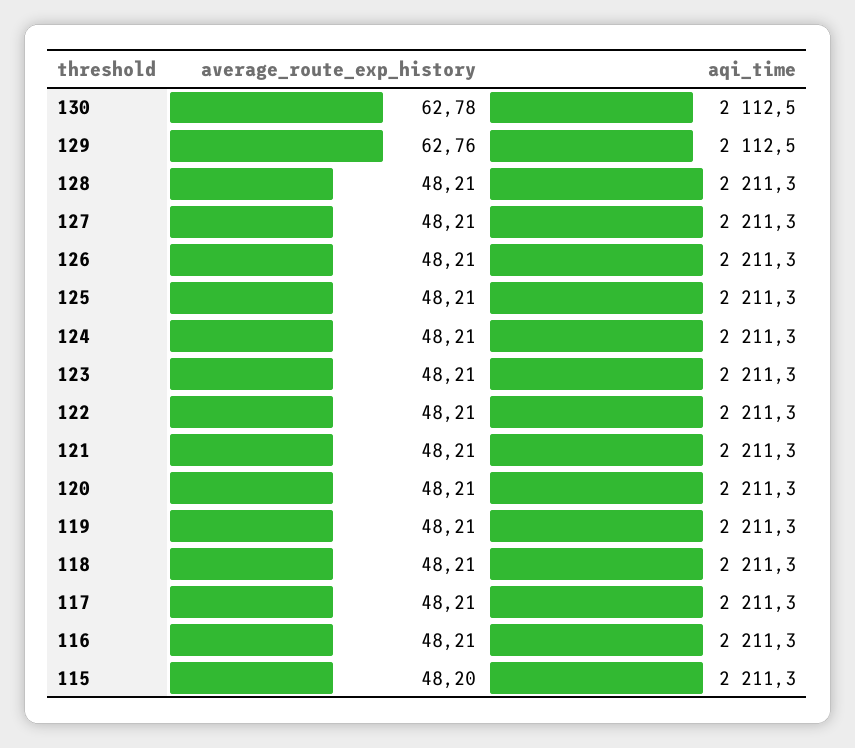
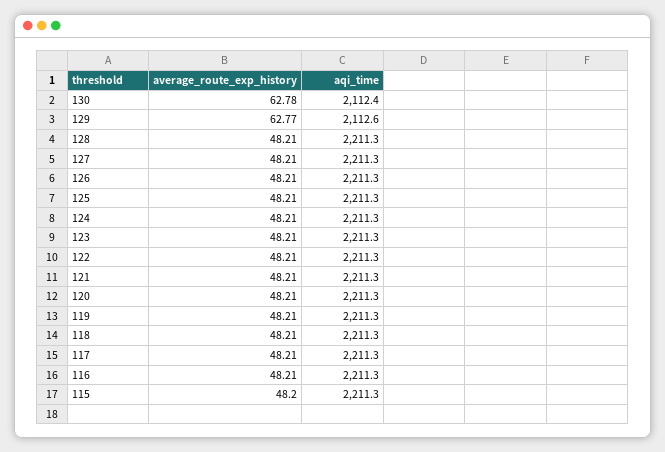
  {
    "average_route_exp_history": {
      "130": 62.78,
-     "129": 62.76,
+     "129": 62.77,
      "128": 48.21,
      "127": 48.21,
      "126": 48.21,
      "125": 48.21,
      "124": 48.21,
      "123": 48.21,
      "122": 48.21,
      "121": 48.21,
      "120": 48.21,
      "119": 48.21,
      "118": 48.21,
      "117": 48.21,
      "116": 48.21,
      "115": 48.2
    },
    "aqi_time": {
-     "130": 2112.5,
+     "130": 2112.4,
-     "129": 2112.5,
+     "129": 2112.6,
      "128": 2211.3,
      "127": 2211.3,
      "126": 2211.3,
      "125": 2211.3,
      "124": 2211.3,
      "123": 2211.3,
      "122": 2211.3,
      "121": 2211.3,
      "120": 2211.3,
      "119": 2211.3,
      "118": 2211.3,
      "117": 2211.3,
      "116": 2211.3,
      "115": 2211.3
    }
  }

